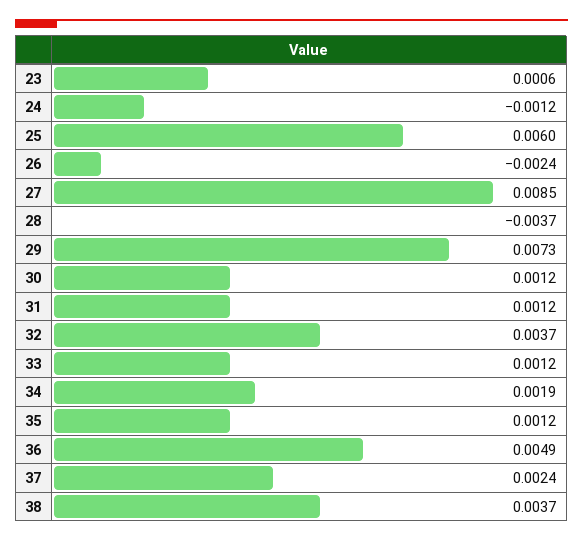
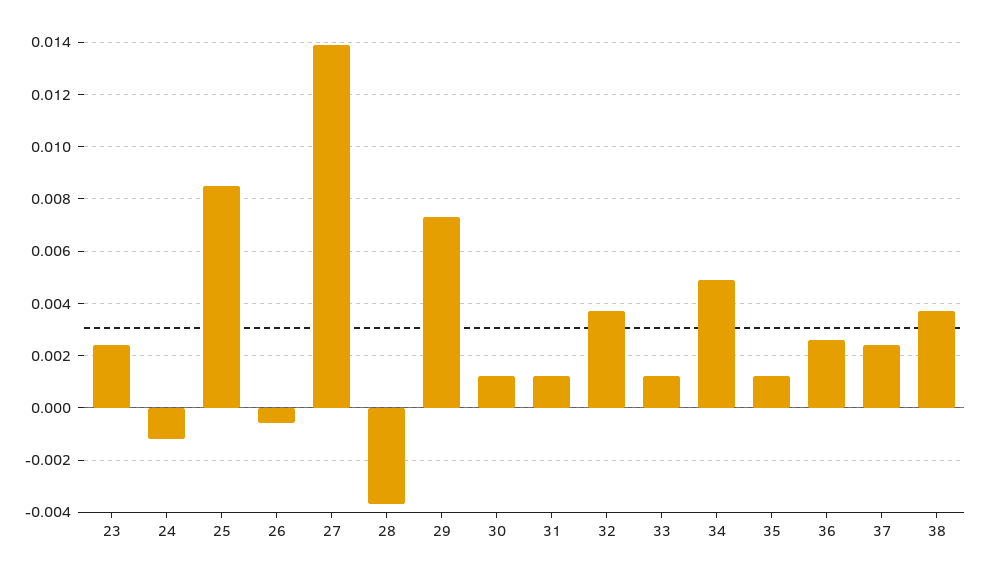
  {
-   "23": 0.0006,
+   "23": 0.0025,
    "24": -0.0012,
-   "25": 0.006,
+   "25": 0.0085,
-   "26": -0.0024,
+   "26": -0.0005,
-   "27": 0.0085,
+   "27": 0.014,
    "28": -0.0037,
    "29": 0.0073,
    "30": 0.0012,
    "31": 0.0012,
    "32": 0.0037,
    "33": 0.0012,
-   "34": 0.0019,
+   "34": 0.005,
    "35": 0.0012,
-   "36": 0.0049,
+   "36": 0.0025,
    "37": 0.0024,
    "38": 0.0037
  }

